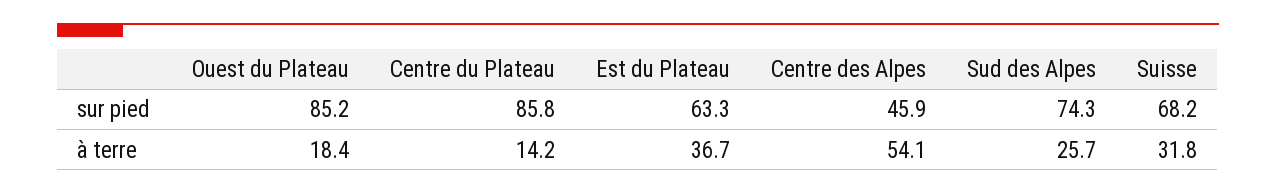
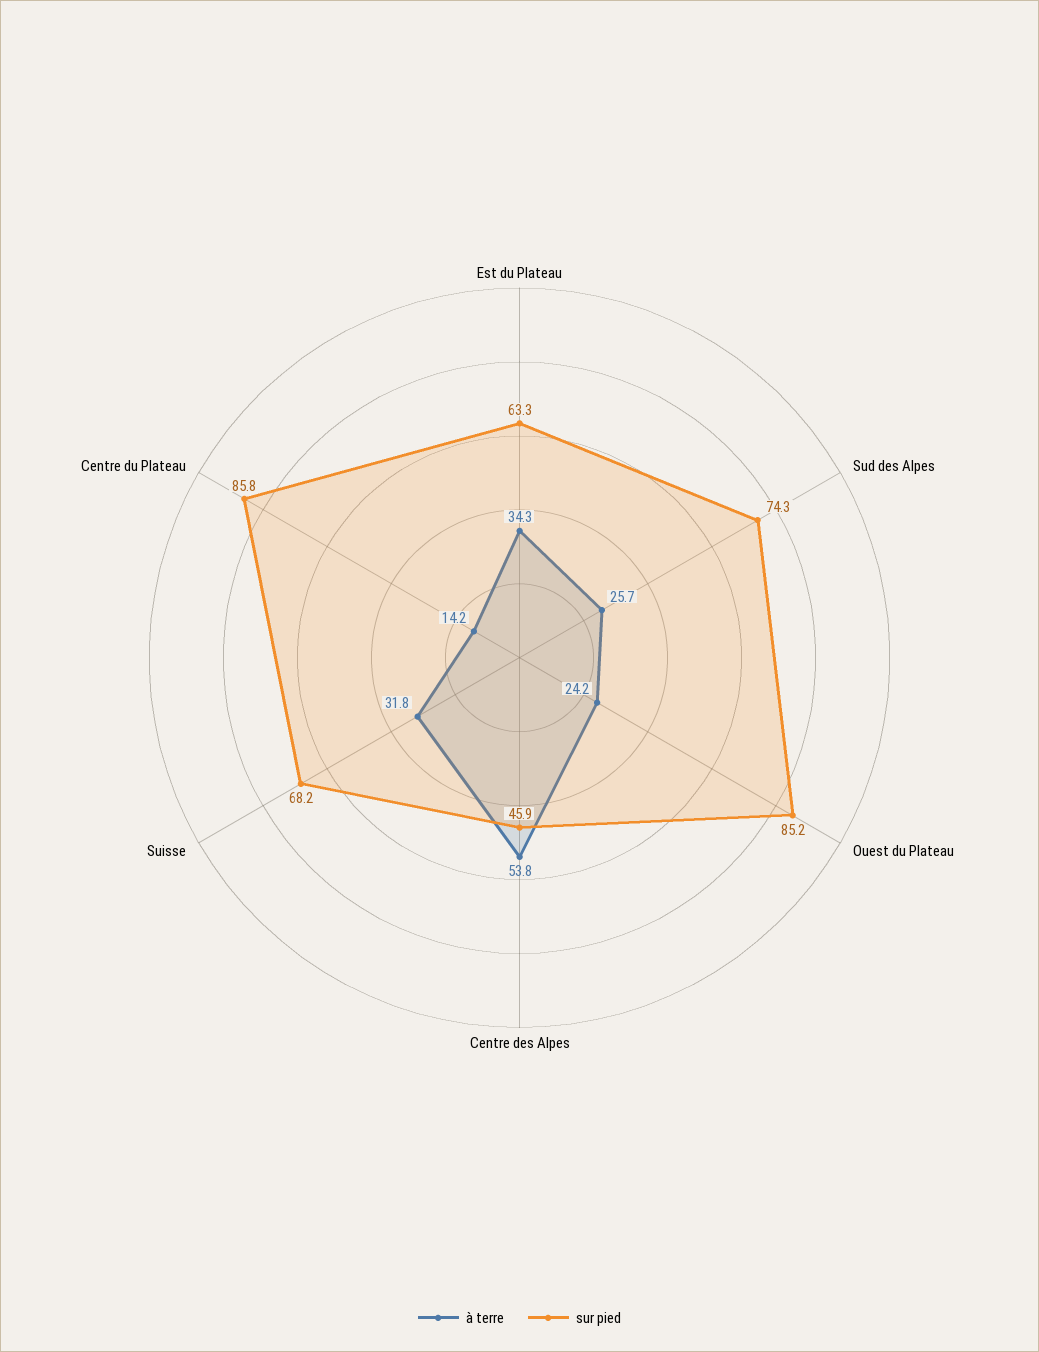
  {
    "sur pied": {
      "Ouest du Plateau": 85.2,
      "Centre du Plateau": 85.8,
      "Est du Plateau": 63.3,
      "Centre des Alpes": 45.9,
      "Sud des Alpes": 74.3,
      "Suisse": 68.2
    },
    "à terre": {
-     "Ouest du Plateau": 18.4,
+     "Ouest du Plateau": 24.2,
      "Centre du Plateau": 14.2,
-     "Est du Plateau": 36.7,
+     "Est du Plateau": 34.3,
-     "Centre des Alpes": 54.1,
+     "Centre des Alpes": 53.8,
      "Sud des Alpes": 25.7,
      "Suisse": 31.8
    }
  }

